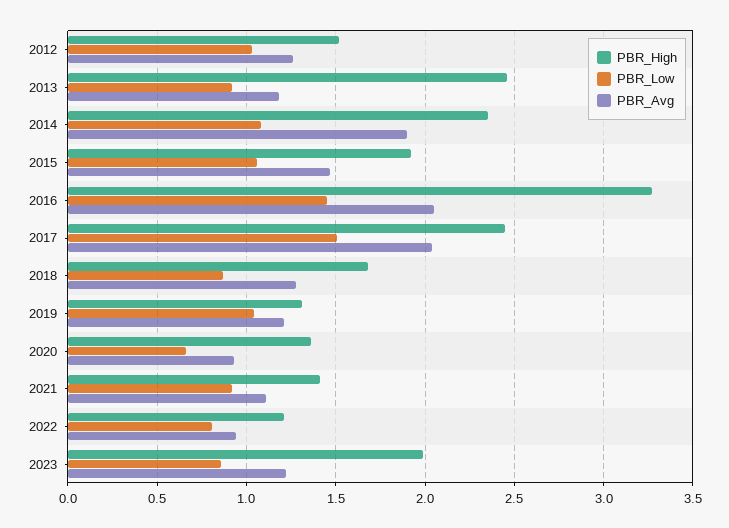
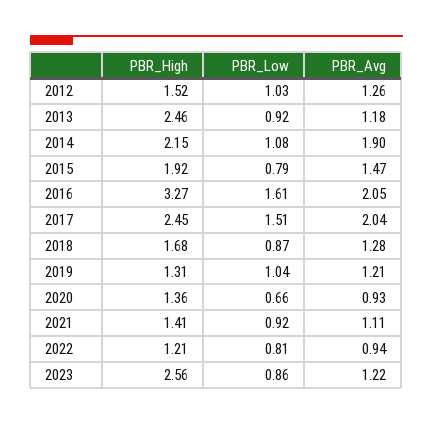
  {
    "PBR_High": {
      "2012": 1.52,
      "2013": 2.46,
-     "2014": 2.35,
+     "2014": 2.15,
      "2015": 1.92,
      "2016": 3.27,
      "2017": 2.45,
      "2018": 1.68,
      "2019": 1.31,
      "2020": 1.36,
      "2021": 1.41,
      "2022": 1.21,
-     "2023": 2
+     "2023": 2.56
    },
    "PBR_Low": {
      "2012": 1.03,
      "2013": 0.92,
      "2014": 1.08,
-     "2015": 1.05,
+     "2015": 0.79,
-     "2016": 1.45,
+     "2016": 1.61,
      "2017": 1.51,
      "2018": 0.87,
      "2019": 1.04,
      "2020": 0.66,
      "2021": 0.92,
      "2022": 0.81,
      "2023": 0.86
    },
    "PBR_Avg": {
      "2012": 1.26,
      "2013": 1.18,
      "2014": 1.9,
      "2015": 1.47,
      "2016": 2.05,
      "2017": 2.04,
      "2018": 1.28,
      "2019": 1.21,
      "2020": 0.93,
      "2021": 1.11,
      "2022": 0.94,
      "2023": 1.22
    }
  }

